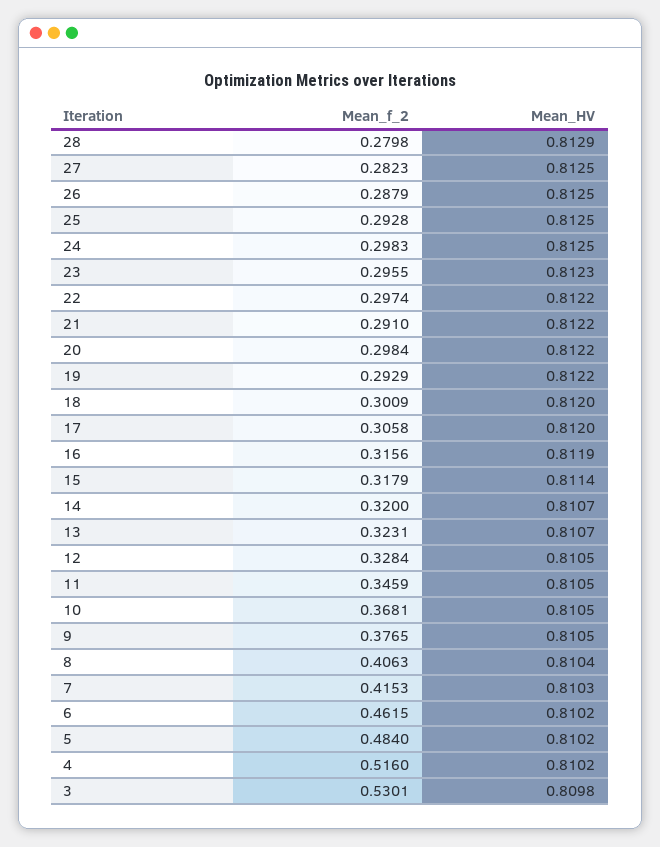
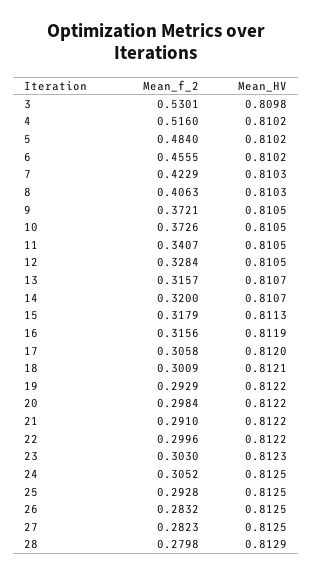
  {
    "Mean_f_2": {
      "28": 0.2798,
      "27": 0.2823,
-     "26": 0.2879,
+     "26": 0.2832,
      "25": 0.2928,
-     "24": 0.2983,
+     "24": 0.3052,
-     "23": 0.2955,
+     "23": 0.303,
-     "22": 0.2974,
+     "22": 0.2996,
      "21": 0.291,
      "20": 0.2984,
      "19": 0.2929,
      "18": 0.3009,
      "17": 0.3058,
      "16": 0.3156,
      "15": 0.3179,
      "14": 0.32,
-     "13": 0.3231,
+     "13": 0.3157,
      "12": 0.3284,
-     "11": 0.3459,
+     "11": 0.3407,
-     "10": 0.3681,
+     "10": 0.3726,
-     "9": 0.3765,
+     "9": 0.3721,
      "8": 0.4063,
-     "7": 0.4153,
+     "7": 0.4229,
-     "6": 0.4615,
+     "6": 0.4555,
      "5": 0.484,
      "4": 0.516,
      "3": 0.5301
    },
    "Mean_HV": {
      "28": 0.8129,
      "27": 0.8125,
      "26": 0.8125,
      "25": 0.8125,
      "24": 0.8125,
      "23": 0.8123,
      "22": 0.8122,
      "21": 0.8122,
      "20": 0.8122,
      "19": 0.8122,
-     "18": 0.812,
+     "18": 0.8121,
      "17": 0.812,
      "16": 0.8119,
-     "15": 0.8114,
+     "15": 0.8113,
      "14": 0.8107,
      "13": 0.8107,
      "12": 0.8105,
      "11": 0.8105,
      "10": 0.8105,
      "9": 0.8105,
-     "8": 0.8104,
+     "8": 0.8103,
      "7": 0.8103,
      "6": 0.8102,
      "5": 0.8102,
      "4": 0.8102,
      "3": 0.8098
    }
  }

